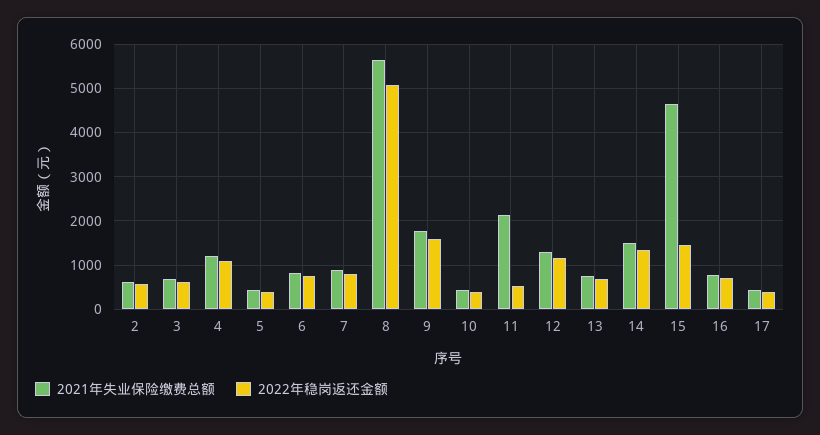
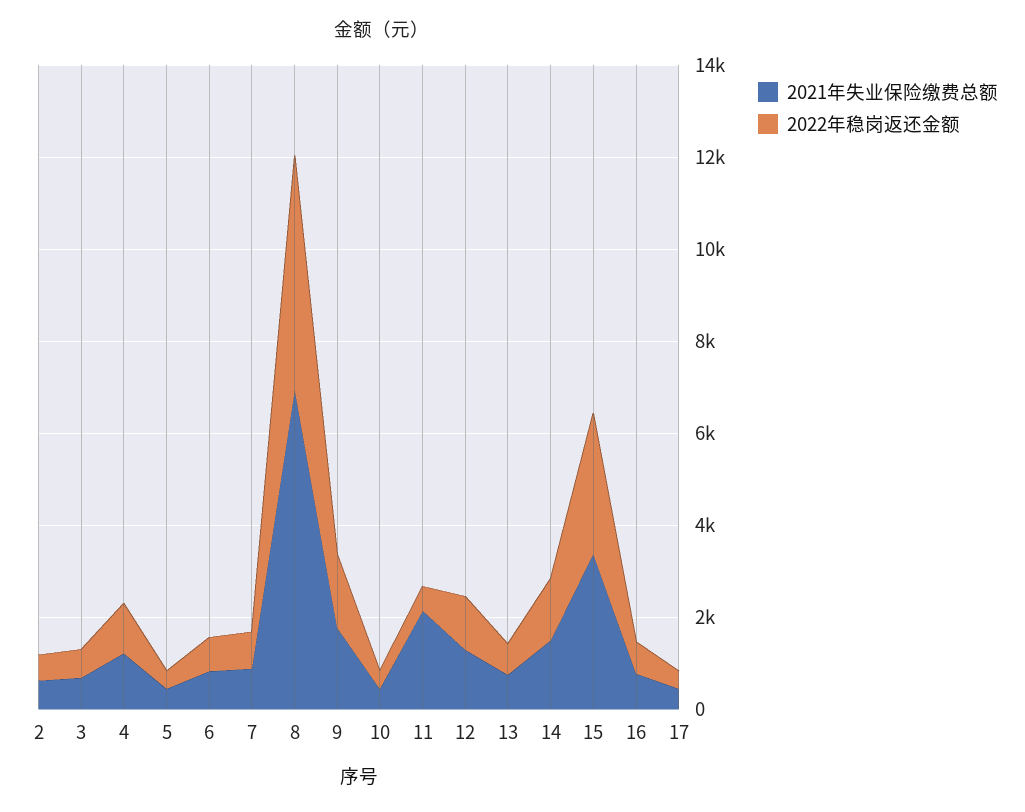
  {
    "2021年失业保险缴费总额": {
      "2": 600,
      "3": 600,
      "4": 1200,
      "5": 400,
      "6": 800,
      "7": 800,
-     "8": 5600,
+     "8": 7000,
      "9": 1800,
      "10": 400,
      "11": 2200,
      "12": 1200,
      "13": 800,
      "14": 1400,
-     "15": 4600,
+     "15": 3500,
      "16": 800,
      "17": 400
    },
    "2022年稳岗返还金额": {
      "2": 600,
      "3": 600,
      "4": 1000,
      "5": 400,
      "6": 800,
      "7": 800,
      "8": 5000,
      "9": 1600,
      "10": 400,
      "11": 600,
      "12": 1200,
      "13": 600,
      "14": 1400,
-     "15": 1400,
+     "15": 3000,
      "16": 600,
      "17": 400
    }
  }

